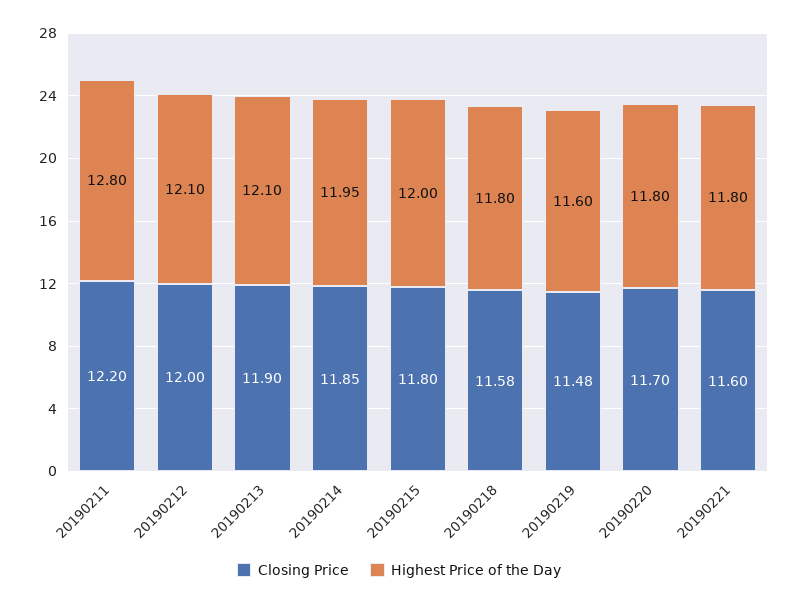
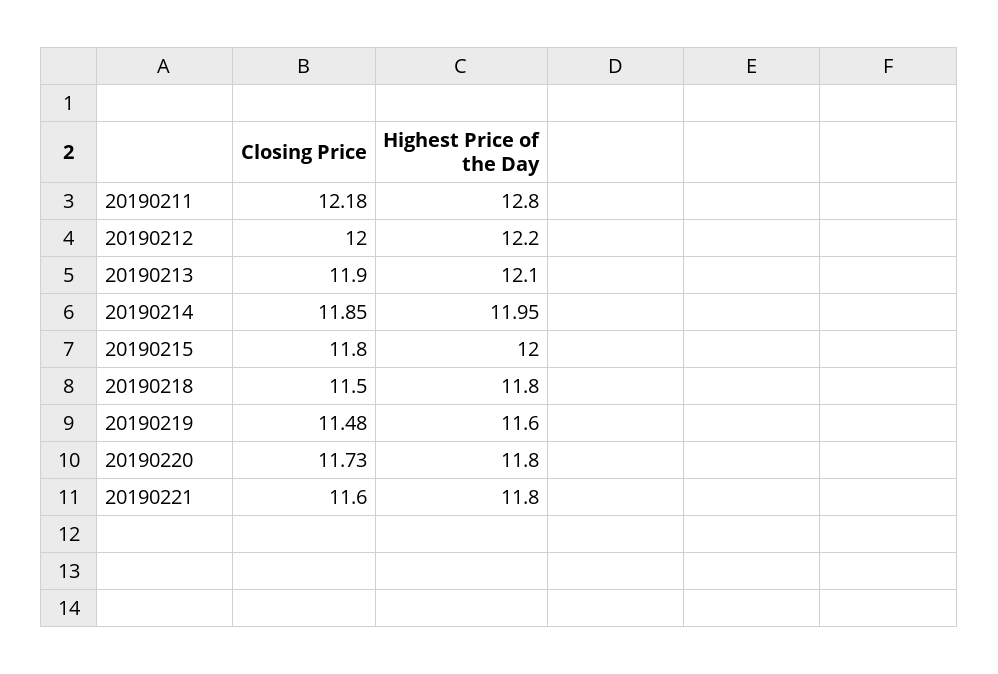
  {
    "Closing Price": {
-     "20190211": 12.2,
+     "20190211": 12.18,
      "20190212": 12,
      "20190213": 11.9,
      "20190214": 11.85,
      "20190215": 11.8,
-     "20190218": 11.58,
+     "20190218": 11.5,
      "20190219": 11.48,
-     "20190220": 11.7,
+     "20190220": 11.73,
      "20190221": 11.6
    },
    "Highest Price of the Day": {
      "20190211": 12.8,
-     "20190212": 12.1,
+     "20190212": 12.2,
      "20190213": 12.1,
      "20190214": 11.95,
      "20190215": 12,
      "20190218": 11.8,
      "20190219": 11.6,
      "20190220": 11.8,
      "20190221": 11.8
    }
  }

